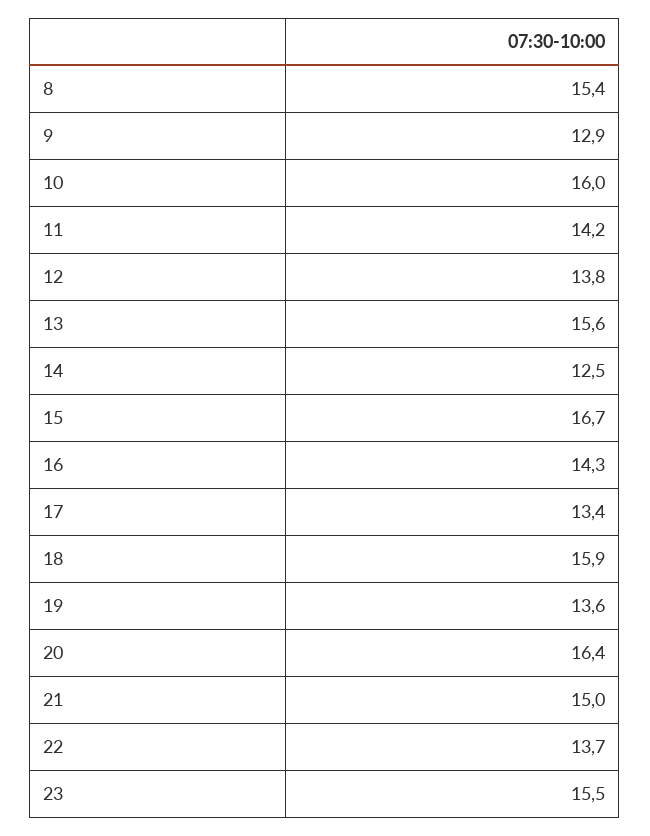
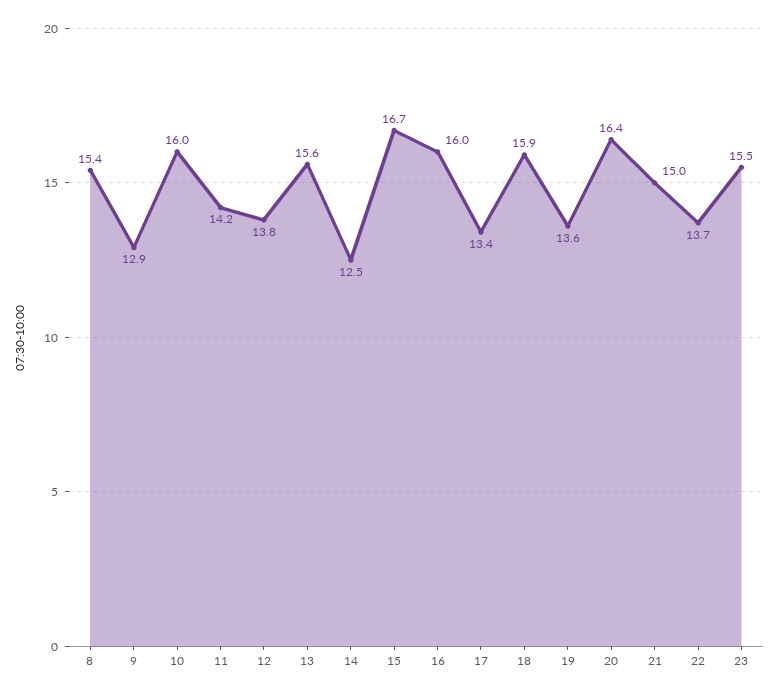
  {
    "8": 15.4,
    "9": 12.9,
    "10": 16,
    "11": 14.2,
    "12": 13.8,
    "13": 15.6,
    "14": 12.5,
    "15": 16.7,
-   "16": 14.3,
+   "16": 16,
    "17": 13.4,
    "18": 15.9,
    "19": 13.6,
    "20": 16.4,
    "21": 15,
    "22": 13.7,
    "23": 15.5
  }

